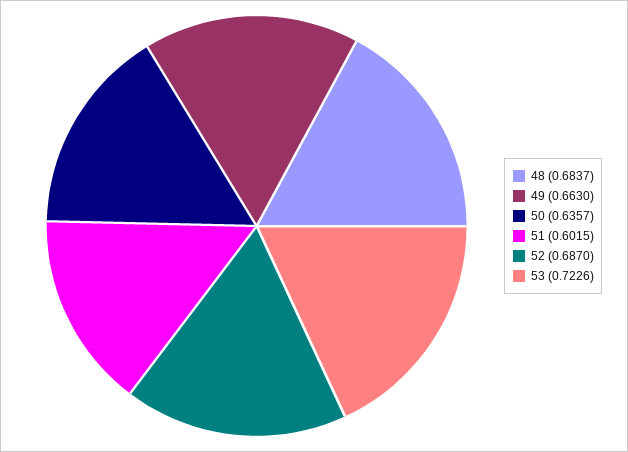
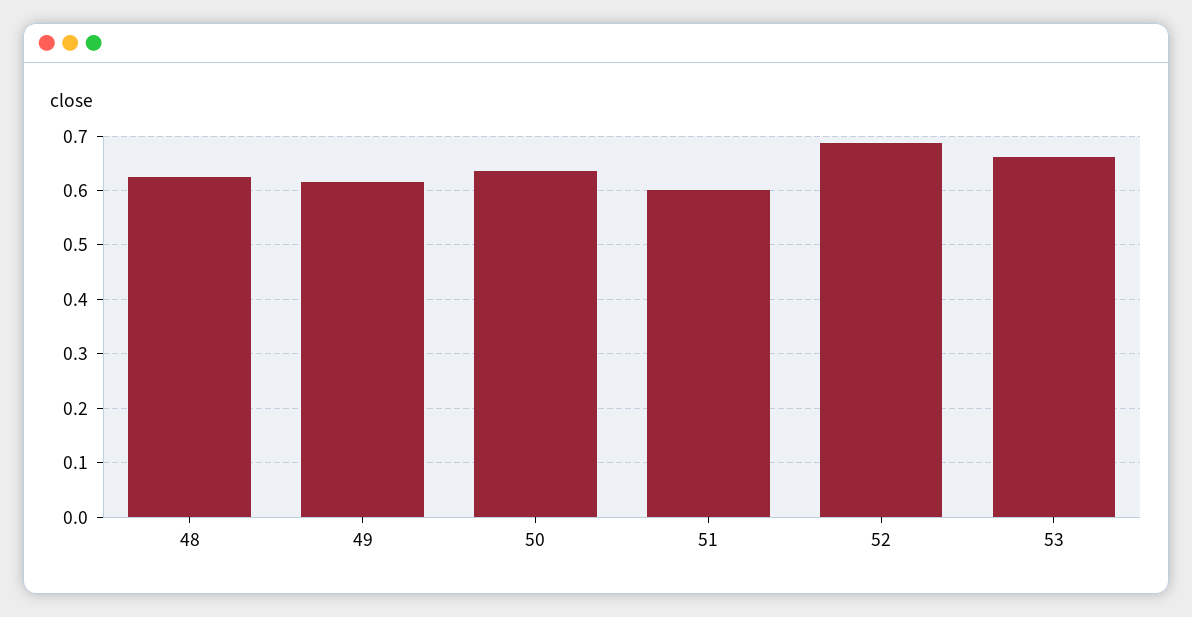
  {
-   "48": 0.6837,
+   "48": 0.62,
-   "49": 0.663,
+   "49": 0.62,
    "50": 0.6357,
    "51": 0.6015,
    "52": 0.687,
-   "53": 0.7226
+   "53": 0.66
  }

